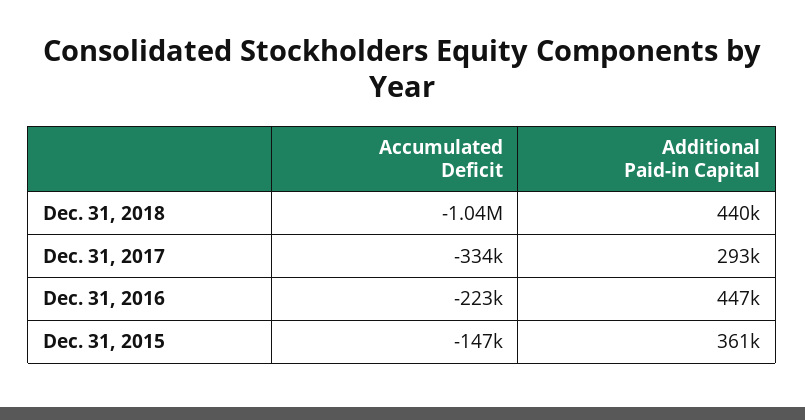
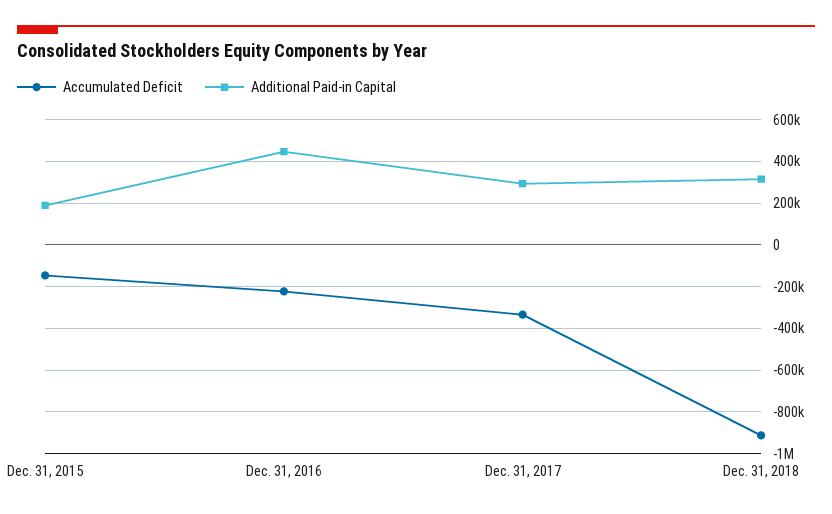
  {
    "Accumulated Deficit": {
-     "Dec. 31, 2018": -1040000,
+     "Dec. 31, 2018": -900000,
      "Dec. 31, 2017": -334000,
      "Dec. 31, 2016": -223000,
      "Dec. 31, 2015": -147000
    },
    "Additional Paid-in Capital": {
-     "Dec. 31, 2018": 440000,
+     "Dec. 31, 2018": 300000,
      "Dec. 31, 2017": 293000,
      "Dec. 31, 2016": 447000,
-     "Dec. 31, 2015": 361000
+     "Dec. 31, 2015": 200000
    }
  }

